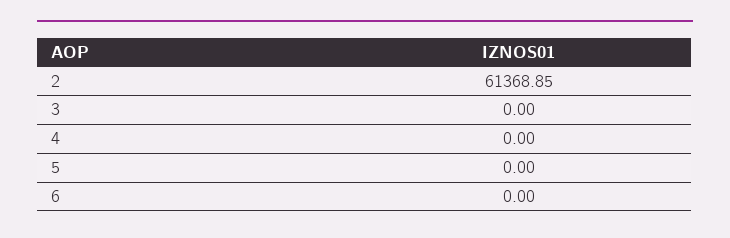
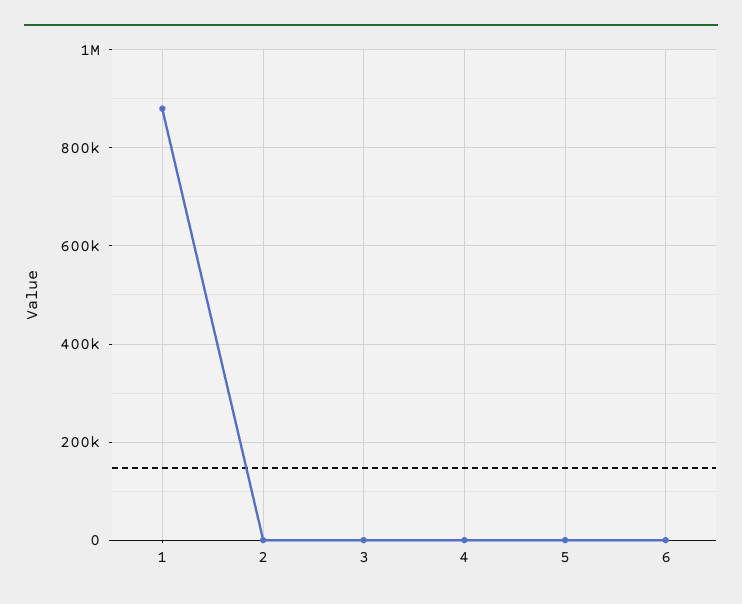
  {
-   "2": 61368.85,
+   "2": 0,
    "3": 0,
    "4": 0,
    "5": 0,
-   "6": 0
+   "6": 0,
+   "1": 880000
  }

